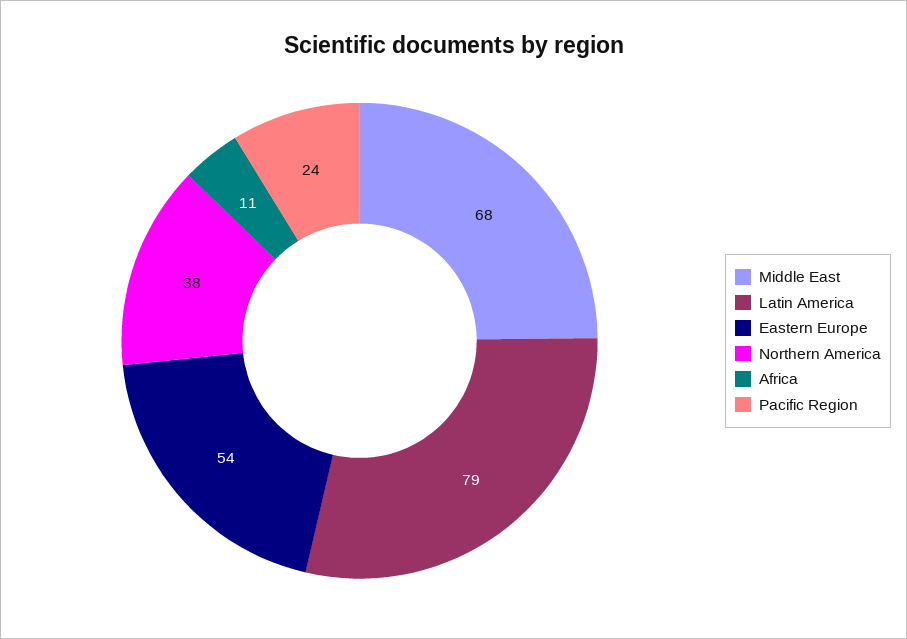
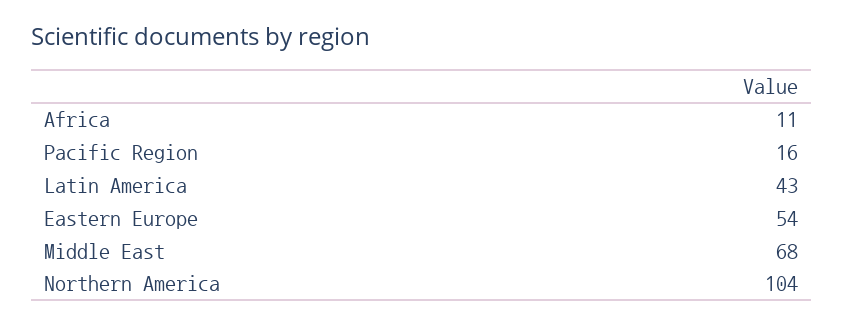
  {
    "Middle East": 68,
-   "Latin America": 79,
+   "Latin America": 43,
    "Eastern Europe": 54,
-   "Northern America": 38,
+   "Northern America": 104,
    "Africa": 11,
-   "Pacific Region": 24
+   "Pacific Region": 16
  }

